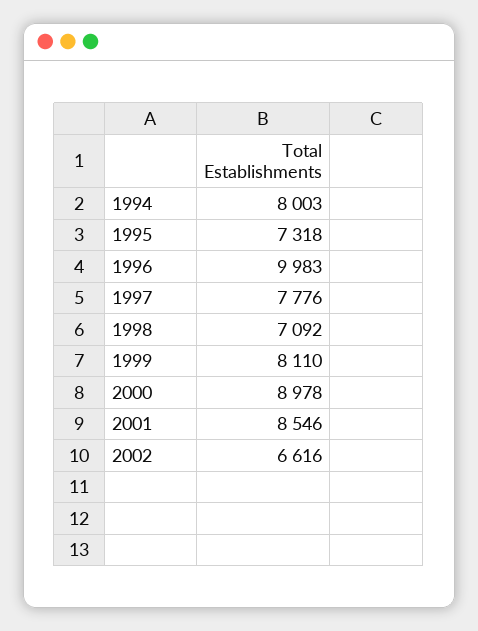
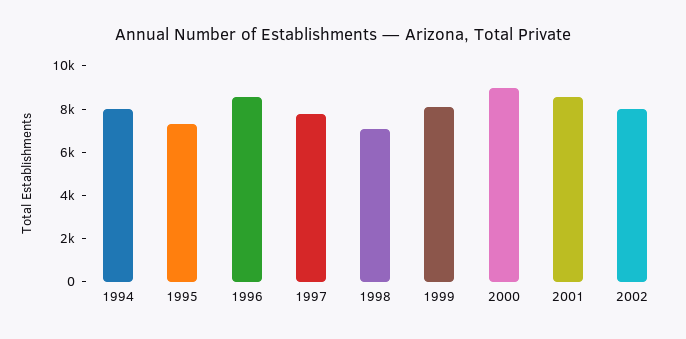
  {
    "1994": 8003,
    "1995": 7318,
-   "1996": 9983,
+   "1996": 8500,
    "1997": 7776,
    "1998": 7092,
    "1999": 8110,
    "2000": 8978,
    "2001": 8546,
-   "2002": 6616
+   "2002": 8000
  }

